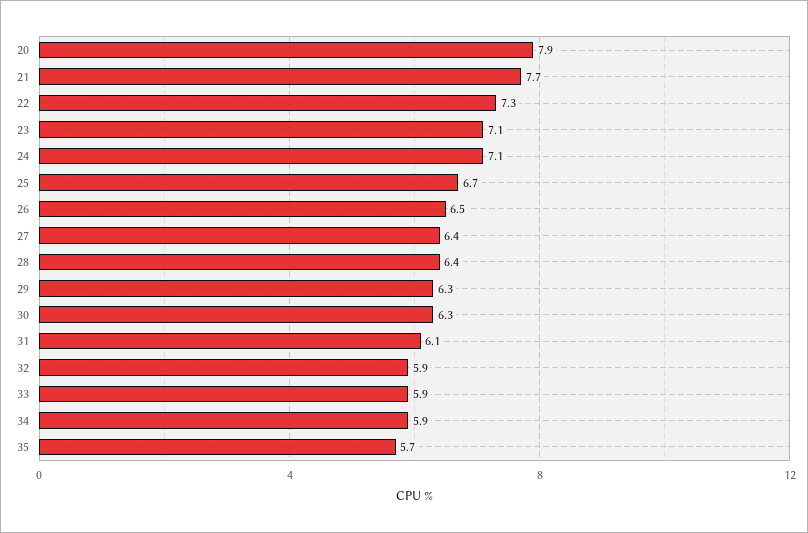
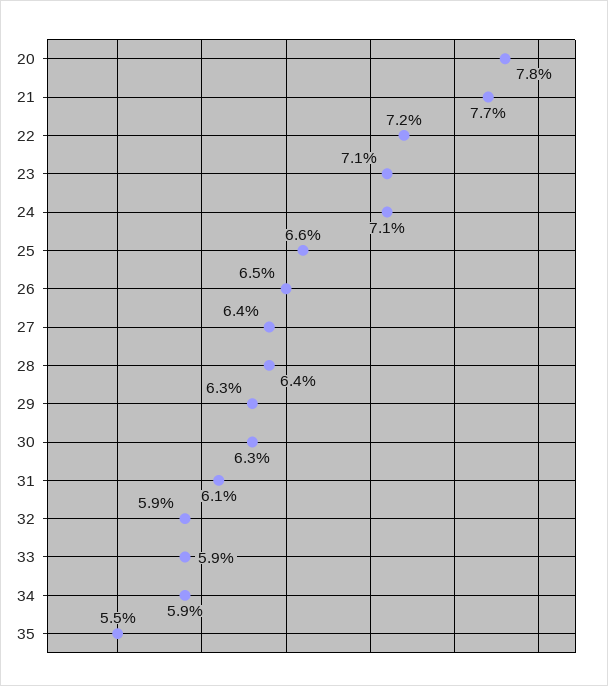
  {
-   "20": 7.9,
+   "20": 7.8,
    "21": 7.7,
-   "22": 7.3,
+   "22": 7.2,
    "23": 7.1,
    "24": 7.1,
-   "25": 6.7,
+   "25": 6.6,
    "26": 6.5,
    "27": 6.4,
    "28": 6.4,
    "29": 6.3,
    "30": 6.3,
    "31": 6.1,
    "32": 5.9,
    "33": 5.9,
    "34": 5.9,
-   "35": 5.7
+   "35": 5.5
  }

